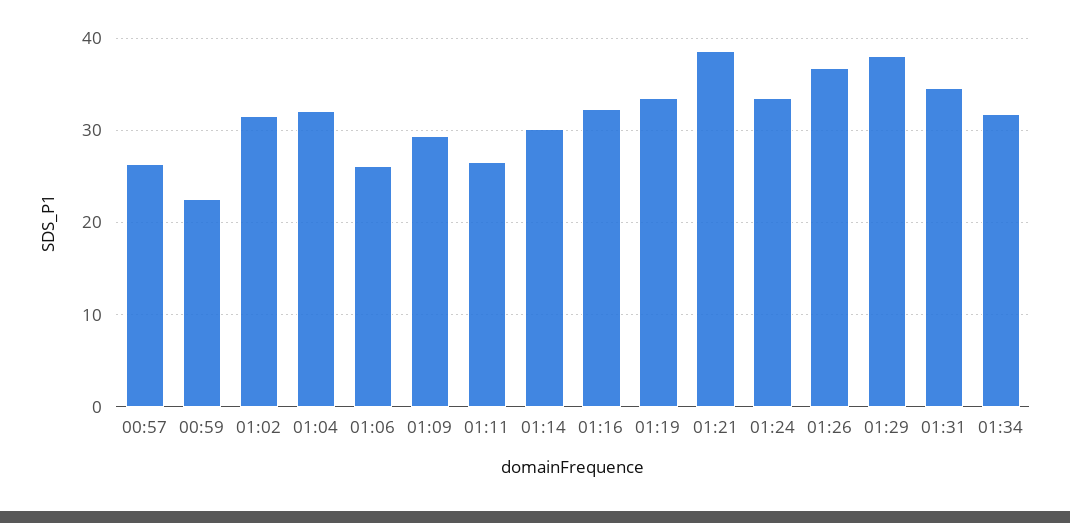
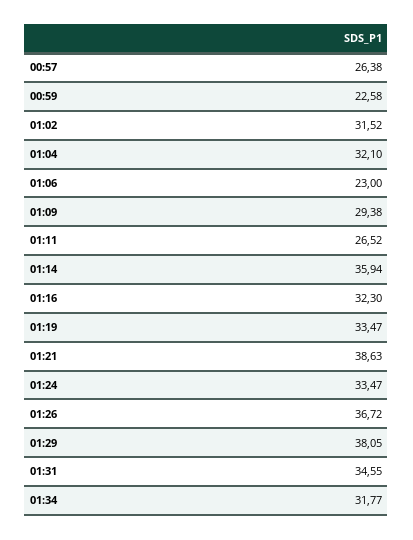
  {
    "00:57": 26.38,
    "00:59": 22.58,
    "01:02": 31.52,
    "01:04": 32.1,
-   "01:06": 26,
+   "01:06": 23,
    "01:09": 29.38,
    "01:11": 26.52,
-   "01:14": 30,
+   "01:14": 35.94,
    "01:16": 32.3,
    "01:19": 33.47,
    "01:21": 38.63,
    "01:24": 33.47,
    "01:26": 36.72,
    "01:29": 38.05,
    "01:31": 34.55,
    "01:34": 31.77
  }

